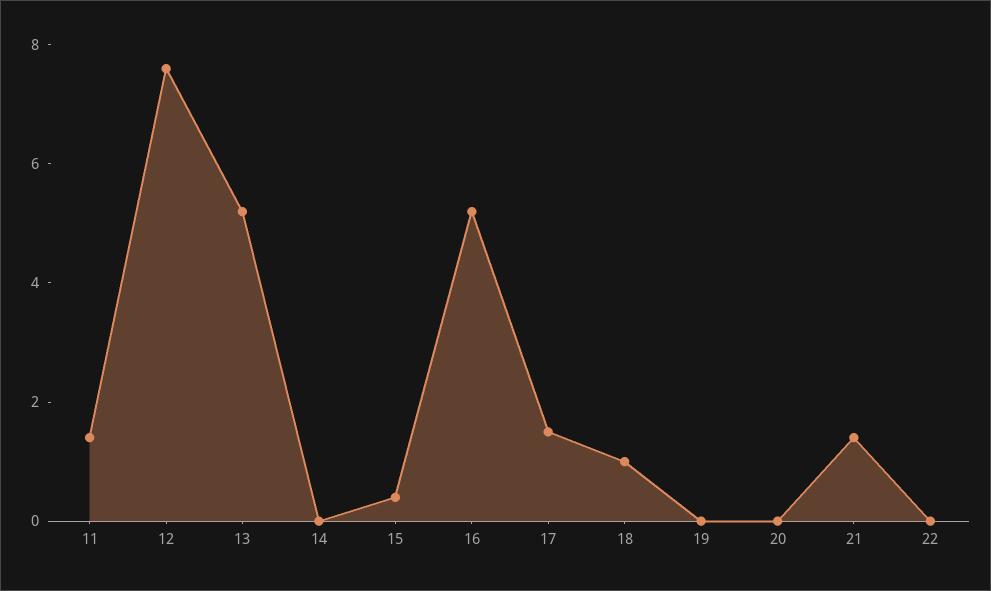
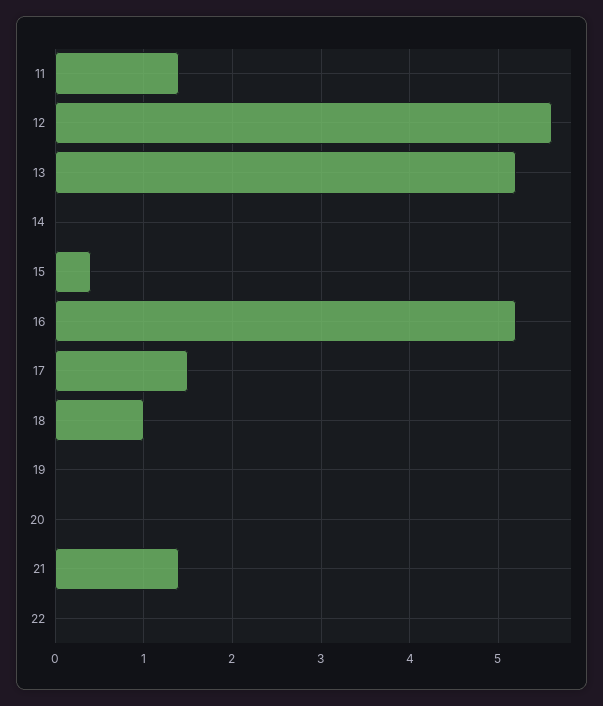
  {
    "11": 1.4,
-   "12": 7.5,
+   "12": 5.6,
    "13": 5.2,
    "14": 0,
    "15": 0.4,
    "16": 5.2,
    "17": 1.5,
    "18": 1,
    "19": 0,
    "20": 0,
    "21": 1.4,
    "22": 0
  }

